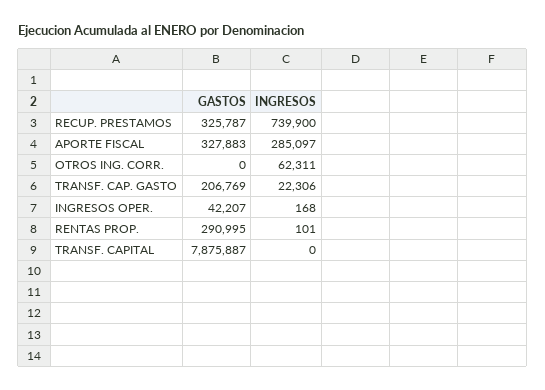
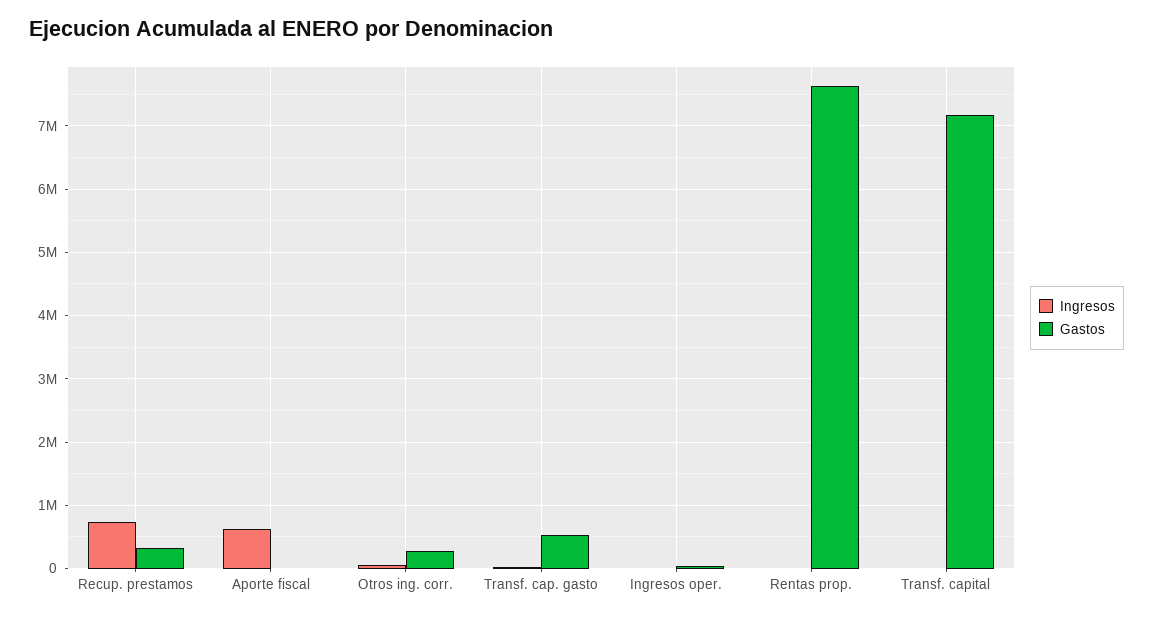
  {
    "GASTOS": {
      "RECUP. PRESTAMOS": 325787,
-     "APORTE FISCAL": 327883,
+     "APORTE FISCAL": 0,
-     "OTROS ING. CORR.": 0,
+     "OTROS ING. CORR.": 300000,
-     "TRANSF. CAP. GASTO": 206769,
+     "TRANSF. CAP. GASTO": 500000,
      "INGRESOS OPER.": 42207,
-     "RENTAS PROP.": 290995,
+     "RENTAS PROP.": 7600000,
-     "TRANSF. CAPITAL": 7875887
+     "TRANSF. CAPITAL": 7200000
    },
    "INGRESOS": {
      "RECUP. PRESTAMOS": 739900,
-     "APORTE FISCAL": 285097,
+     "APORTE FISCAL": 600000,
      "OTROS ING. CORR.": 62311,
      "TRANSF. CAP. GASTO": 22306,
      "INGRESOS OPER.": 168,
      "RENTAS PROP.": 101,
      "TRANSF. CAPITAL": 0
    }
  }

